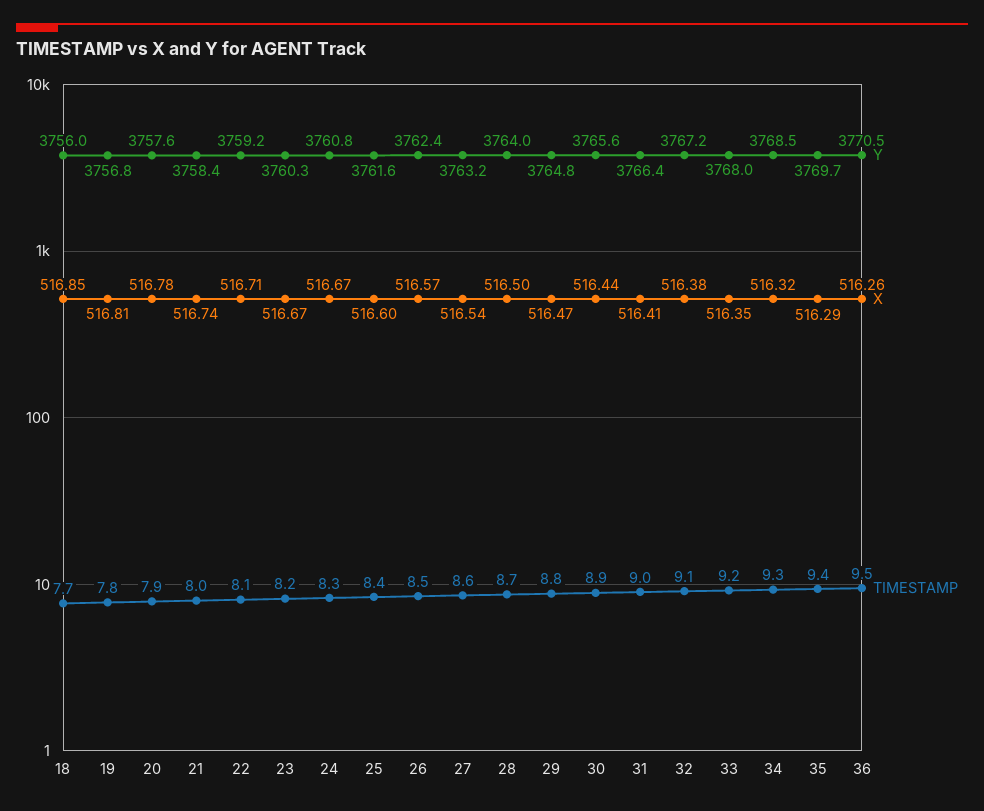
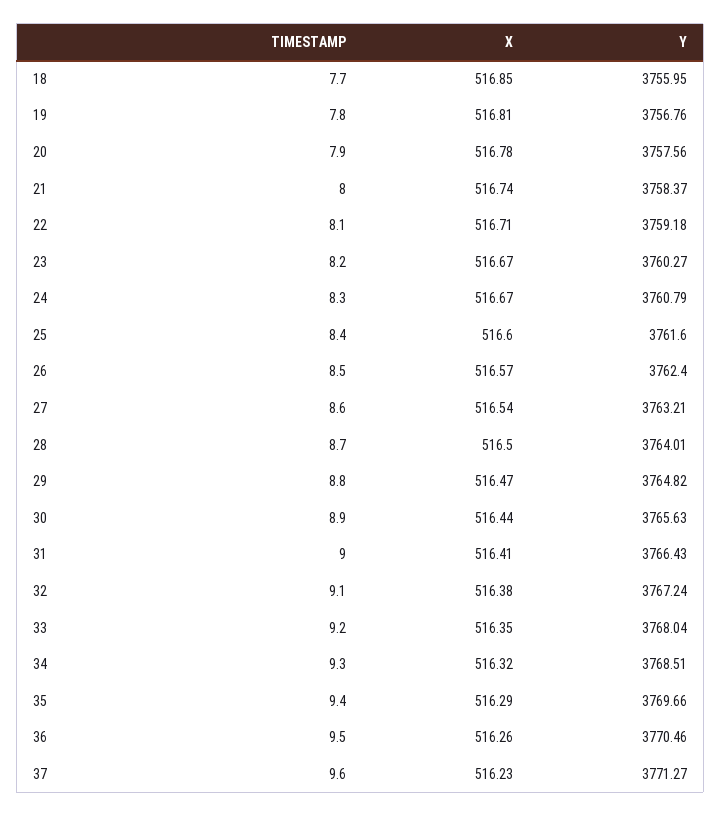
  {
    "Y": {
      "18": 3755.95,
      "19": 3756.76,
      "20": 3757.56,
      "21": 3758.37,
      "22": 3759.18,
      "23": 3760.27,
      "24": 3760.79,
      "25": 3761.6,
      "26": 3762.4,
      "27": 3763.21,
      "28": 3764.01,
      "29": 3764.82,
      "30": 3765.63,
      "31": 3766.43,
      "32": 3767.24,
      "33": 3768.04,
      "34": 3768.51,
      "35": 3769.66,
-     "36": 3770.46
+     "36": 3770.46,
+     "37": 3771.27
    },
    "X": {
      "18": 516.85,
      "19": 516.81,
      "20": 516.78,
      "21": 516.74,
      "22": 516.71,
      "23": 516.67,
      "24": 516.67,
      "25": 516.6,
      "26": 516.57,
      "27": 516.54,
      "28": 516.5,
      "29": 516.47,
      "30": 516.44,
      "31": 516.41,
      "32": 516.38,
      "33": 516.35,
      "34": 516.32,
      "35": 516.29,
-     "36": 516.26
+     "36": 516.26,
+     "37": 516.23
    },
    "TIMESTAMP": {
      "18": 7.7,
      "19": 7.8,
      "20": 7.9,
      "21": 8,
      "22": 8.1,
      "23": 8.2,
      "24": 8.3,
      "25": 8.4,
      "26": 8.5,
      "27": 8.6,
      "28": 8.7,
      "29": 8.8,
      "30": 8.9,
      "31": 9,
      "32": 9.1,
      "33": 9.2,
      "34": 9.3,
      "35": 9.4,
-     "36": 9.5
+     "36": 9.5,
+     "37": 9.6
    }
  }

